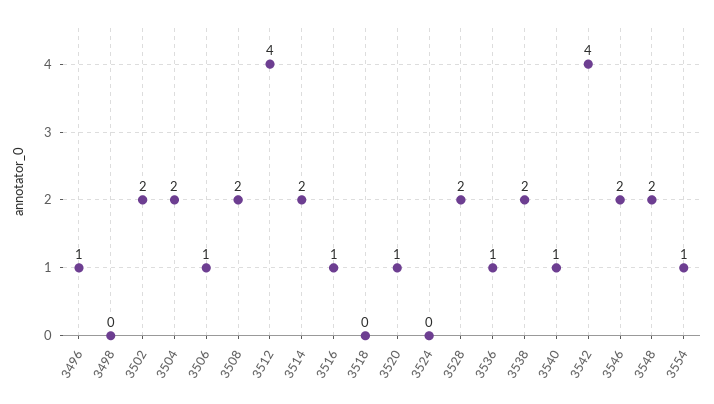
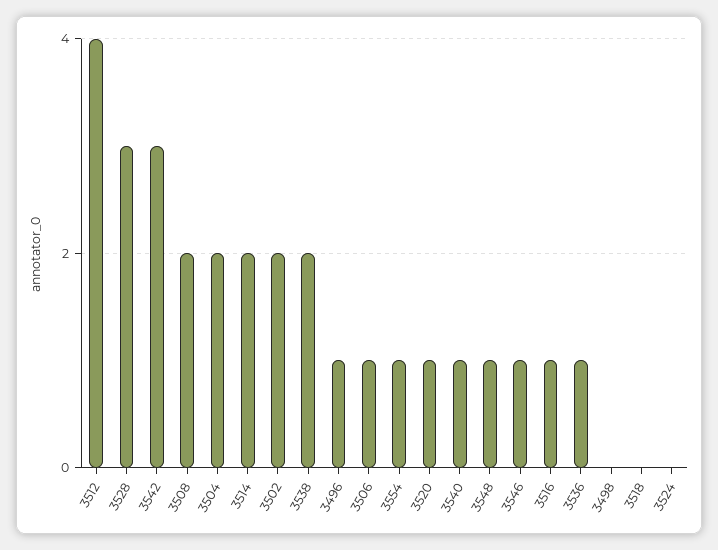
  {
    "3496": 1,
    "3498": 0,
    "3502": 2,
    "3504": 2,
    "3506": 1,
    "3508": 2,
    "3512": 4,
    "3514": 2,
    "3516": 1,
    "3518": 0,
    "3520": 1,
    "3524": 0,
-   "3528": 2,
+   "3528": 3,
    "3536": 1,
    "3538": 2,
    "3540": 1,
-   "3542": 4,
+   "3542": 3,
-   "3546": 2,
+   "3546": 1,
-   "3548": 2,
+   "3548": 1,
    "3554": 1
  }

